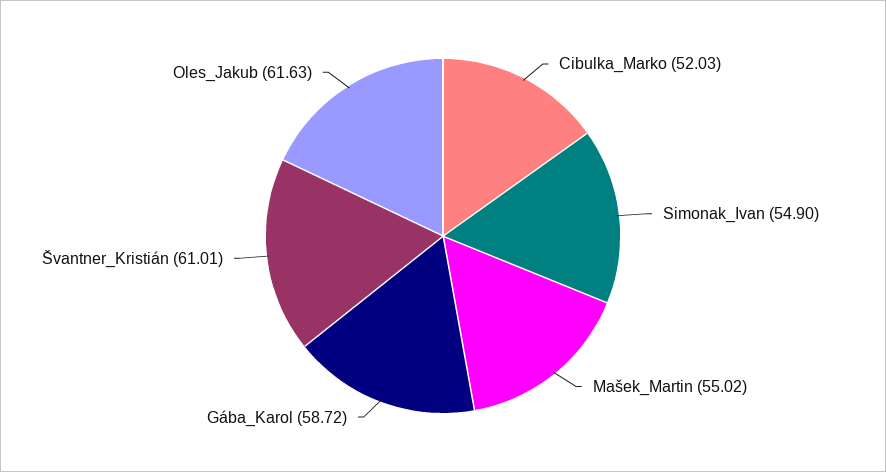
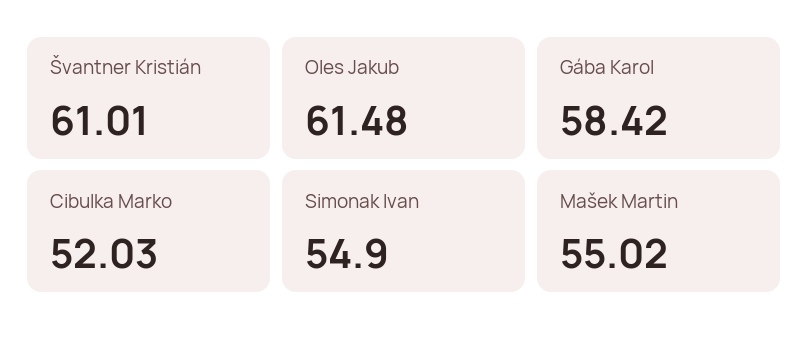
  {
    "Cibulka_Marko": 52.03,
    "Simonak_Ivan": 54.9,
    "Mašek_Martin": 55.02,
-   "Gába_Karol": 58.72,
+   "Gába_Karol": 58.42,
    "Švantner_Kristián": 61.01,
-   "Oles_Jakub": 61.63
+   "Oles_Jakub": 61.48
  }

